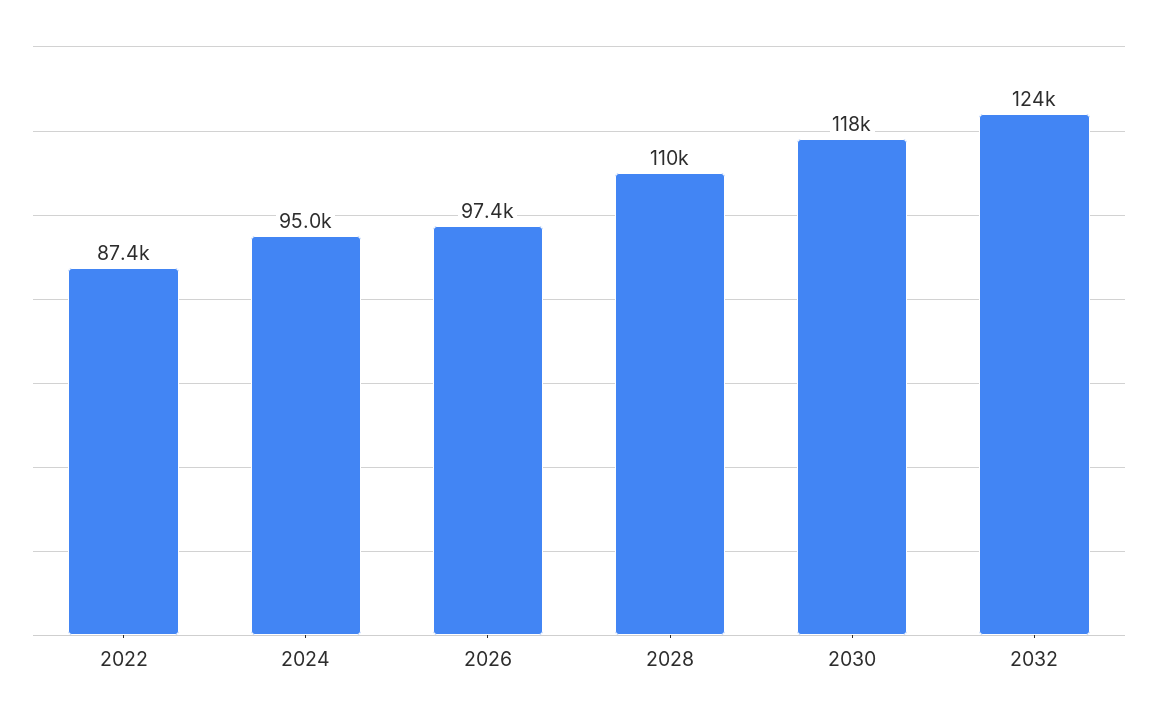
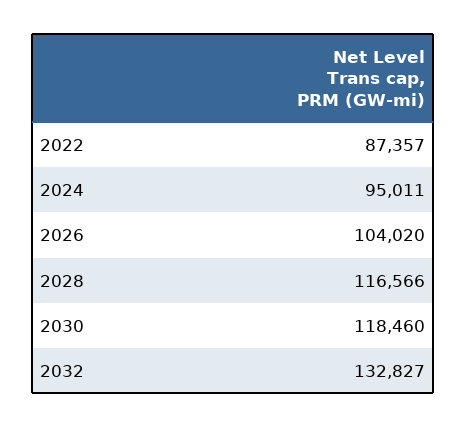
  {
    "2022": 87357,
    "2024": 95011,
-   "2026": 97400,
+   "2026": 104020,
-   "2028": 110000,
+   "2028": 116566,
    "2030": 118460,
-   "2032": 124000
+   "2032": 132827
  }

